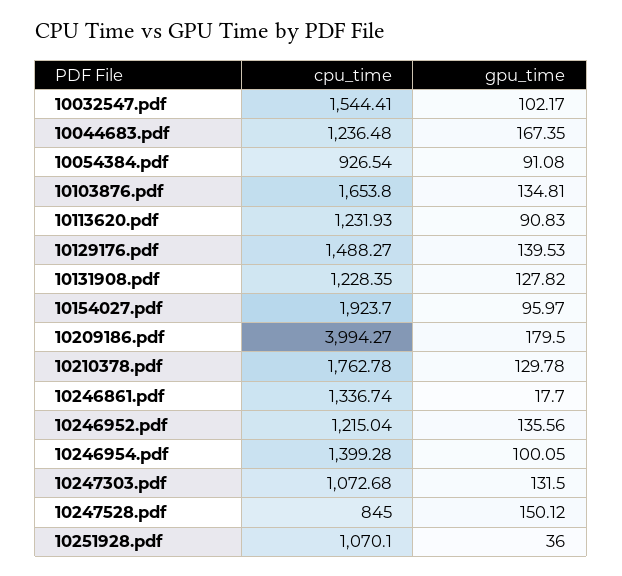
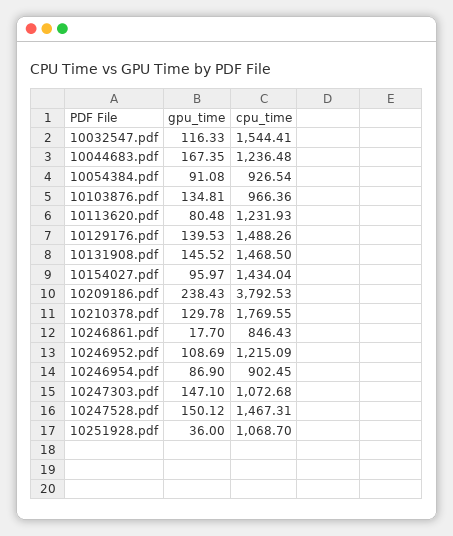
  {
    "cpu_time": {
      "10032547.pdf": 1544.41,
      "10044683.pdf": 1236.48,
      "10054384.pdf": 926.54,
-     "10103876.pdf": 1653.8,
+     "10103876.pdf": 966.36,
      "10113620.pdf": 1231.93,
-     "10129176.pdf": 1488.27,
+     "10129176.pdf": 1488.26,
-     "10131908.pdf": 1228.35,
+     "10131908.pdf": 1468.5,
-     "10154027.pdf": 1923.7,
+     "10154027.pdf": 1434.04,
-     "10209186.pdf": 3994.27,
+     "10209186.pdf": 3792.53,
-     "10210378.pdf": 1762.78,
+     "10210378.pdf": 1769.55,
-     "10246861.pdf": 1336.74,
+     "10246861.pdf": 846.43,
-     "10246952.pdf": 1215.04,
+     "10246952.pdf": 1215.09,
-     "10246954.pdf": 1399.28,
+     "10246954.pdf": 902.45,
      "10247303.pdf": 1072.68,
-     "10247528.pdf": 845,
+     "10247528.pdf": 1467.31,
-     "10251928.pdf": 1070.1
+     "10251928.pdf": 1068.7
    },
    "gpu_time": {
-     "10032547.pdf": 102.17,
+     "10032547.pdf": 116.33,
      "10044683.pdf": 167.35,
      "10054384.pdf": 91.08,
      "10103876.pdf": 134.81,
-     "10113620.pdf": 90.83,
+     "10113620.pdf": 80.48,
      "10129176.pdf": 139.53,
-     "10131908.pdf": 127.82,
+     "10131908.pdf": 145.52,
      "10154027.pdf": 95.97,
-     "10209186.pdf": 179.5,
+     "10209186.pdf": 238.43,
      "10210378.pdf": 129.78,
      "10246861.pdf": 17.7,
-     "10246952.pdf": 135.56,
+     "10246952.pdf": 108.69,
-     "10246954.pdf": 100.05,
+     "10246954.pdf": 86.9,
-     "10247303.pdf": 131.5,
+     "10247303.pdf": 147.1,
      "10247528.pdf": 150.12,
      "10251928.pdf": 36
    }
  }

